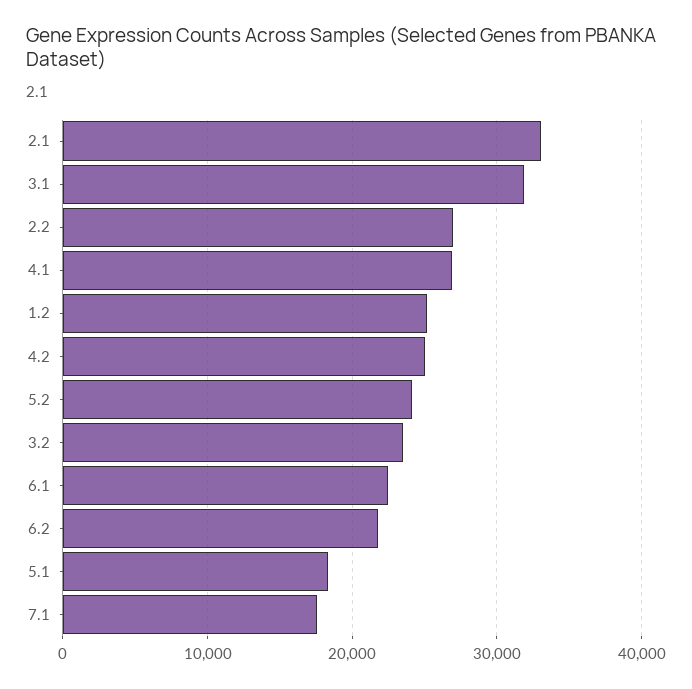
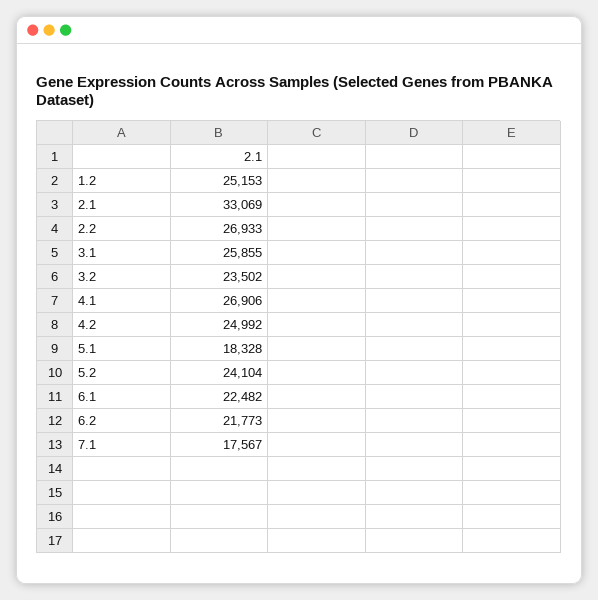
  {
    "2.1": 33069,
-   "3.1": 32000,
+   "3.1": 25855,
    "2.2": 26933,
    "4.1": 26906,
    "1.2": 25153,
    "4.2": 24992,
    "5.2": 24104,
    "3.2": 23502,
    "6.1": 22482,
    "6.2": 21773,
    "5.1": 18328,
    "7.1": 17567
  }

